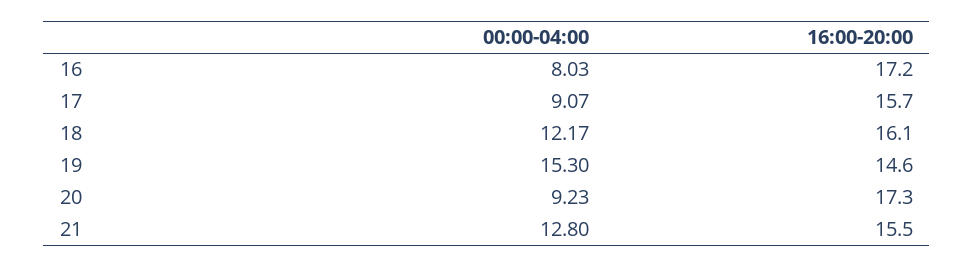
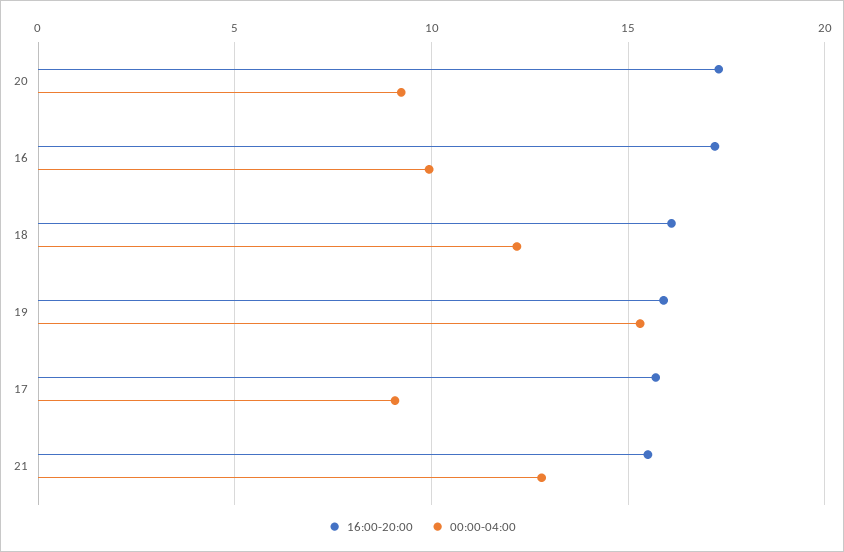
  {
    "00:00-04:00": {
-     "16": 8.03,
+     "16": 10,
      "17": 9.07,
      "18": 12.17,
      "19": 15.3,
      "20": 9.23,
      "21": 12.8
    },
    "16:00-20:00": {
      "16": 17.2,
      "17": 15.7,
      "18": 16.1,
-     "19": 14.6,
+     "19": 16,
      "20": 17.3,
      "21": 15.5
    }
  }

